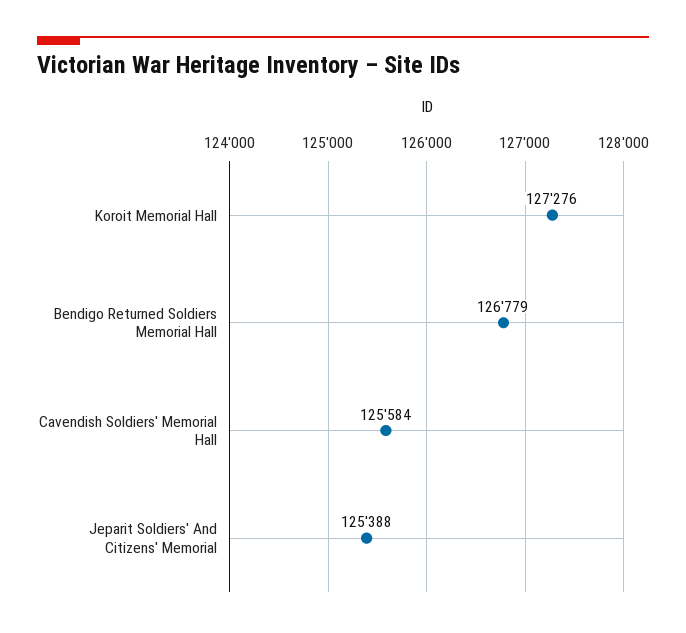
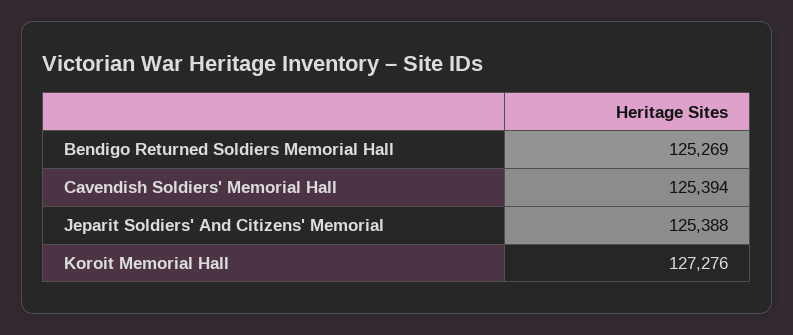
  {
    "Koroit Memorial Hall": 127276,
-   "Bendigo Returned Soldiers Memorial Hall": 126779,
+   "Bendigo Returned Soldiers Memorial Hall": 125269,
-   "Cavendish Soldiers' Memorial Hall": 125584,
+   "Cavendish Soldiers' Memorial Hall": 125394,
    "Jeparit Soldiers' And Citizens' Memorial": 125388
  }

